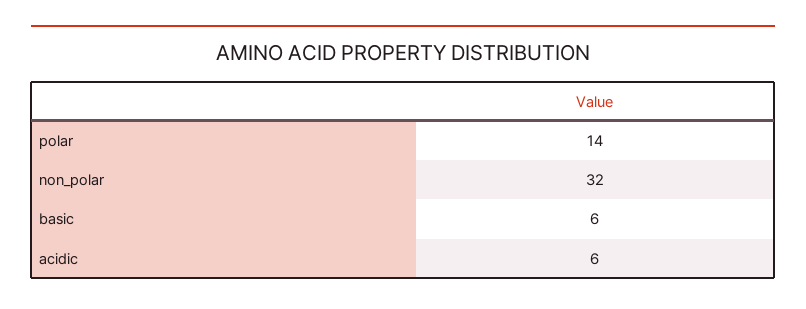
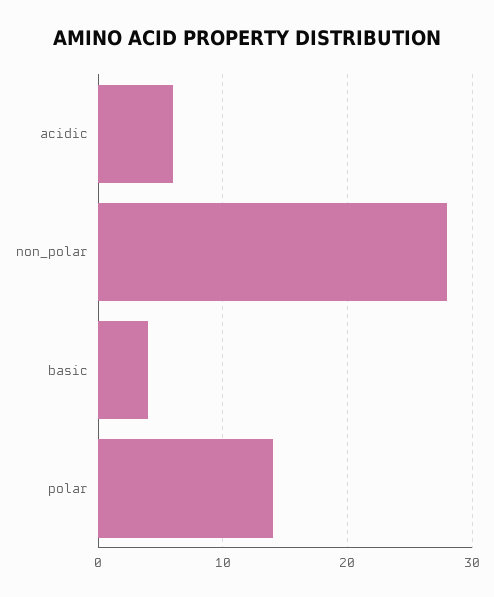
  {
    "polar": 14,
-   "non_polar": 32,
+   "non_polar": 28,
-   "basic": 6,
+   "basic": 4,
    "acidic": 6
  }

